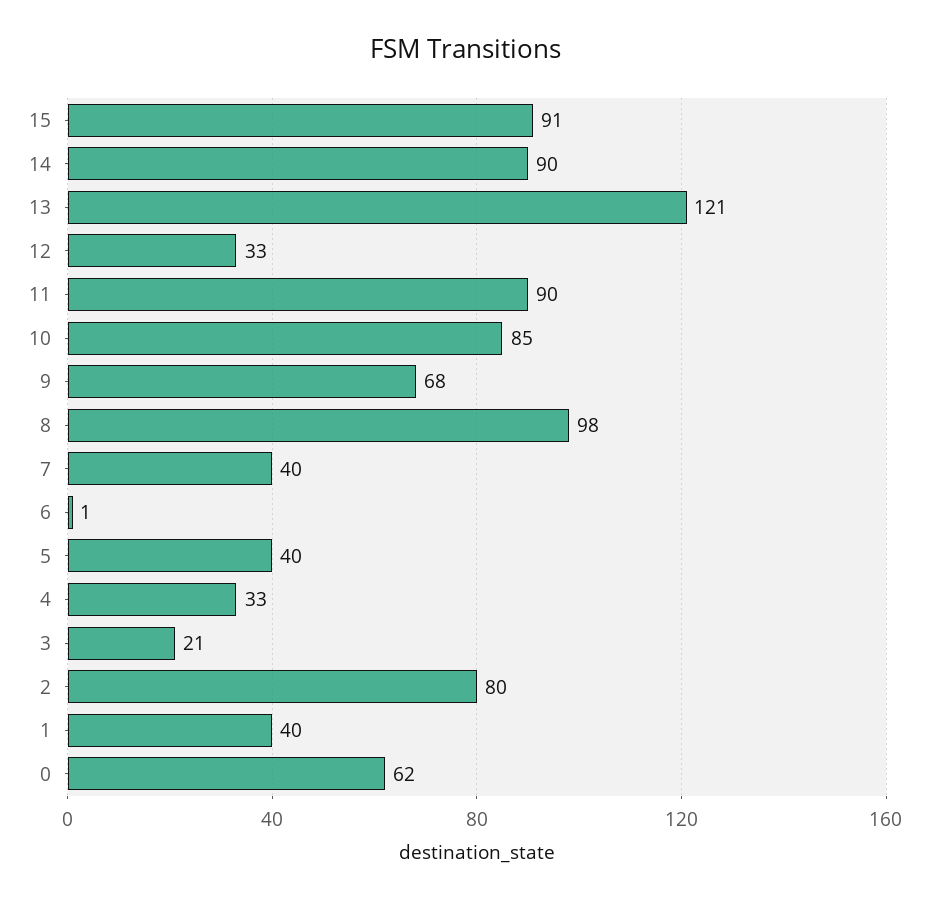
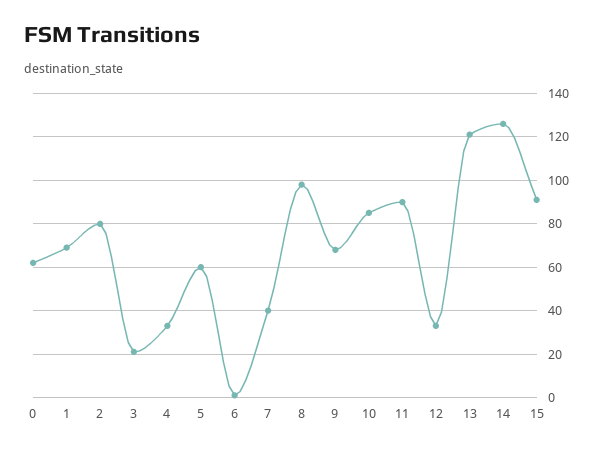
  {
    "15": 91,
-   "14": 90,
+   "14": 125,
    "13": 121,
    "12": 33,
    "11": 90,
    "10": 85,
    "9": 68,
    "8": 98,
    "7": 40,
    "6": 1,
-   "5": 40,
+   "5": 60,
    "4": 33,
    "3": 21,
    "2": 80,
-   "1": 40,
+   "1": 70,
    "0": 62
  }

